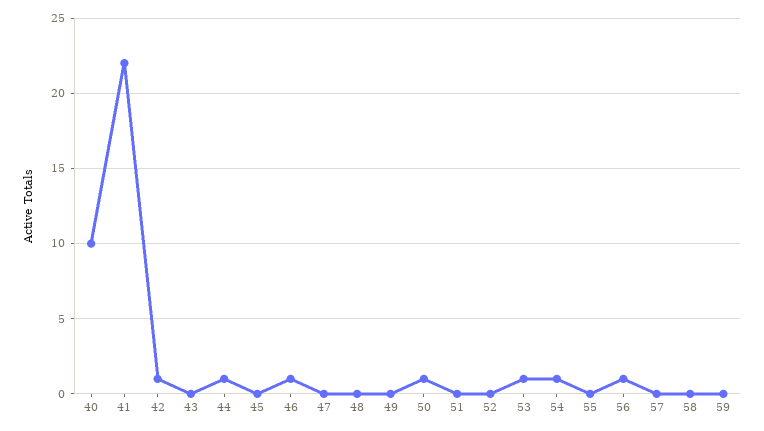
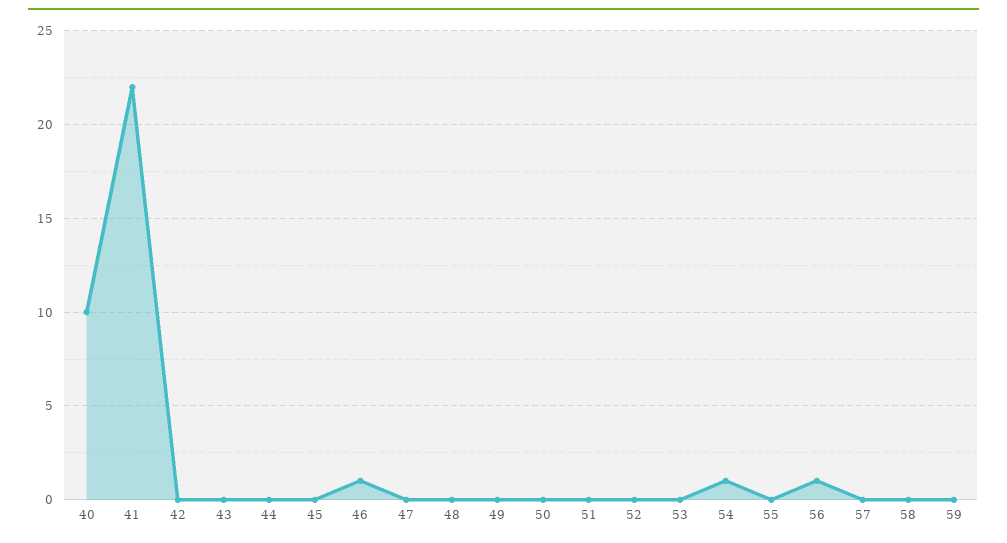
  {
    "40": 10,
    "41": 22,
-   "42": 1,
+   "42": 0,
    "43": 0,
-   "44": 1,
+   "44": 0,
    "45": 0,
    "46": 1,
    "47": 0,
    "48": 0,
    "49": 0,
-   "50": 1,
+   "50": 0,
    "51": 0,
    "52": 0,
-   "53": 1,
+   "53": 0,
    "54": 1,
    "55": 0,
    "56": 1,
    "57": 0,
    "58": 0,
    "59": 0
  }

